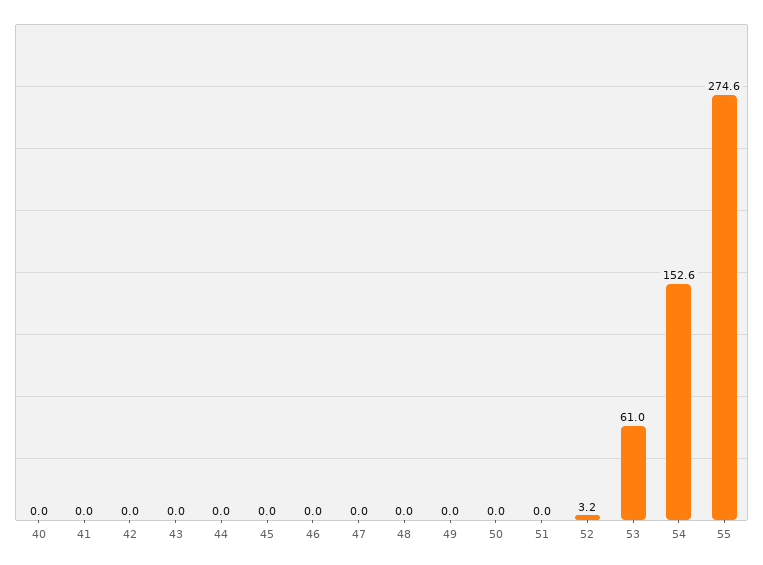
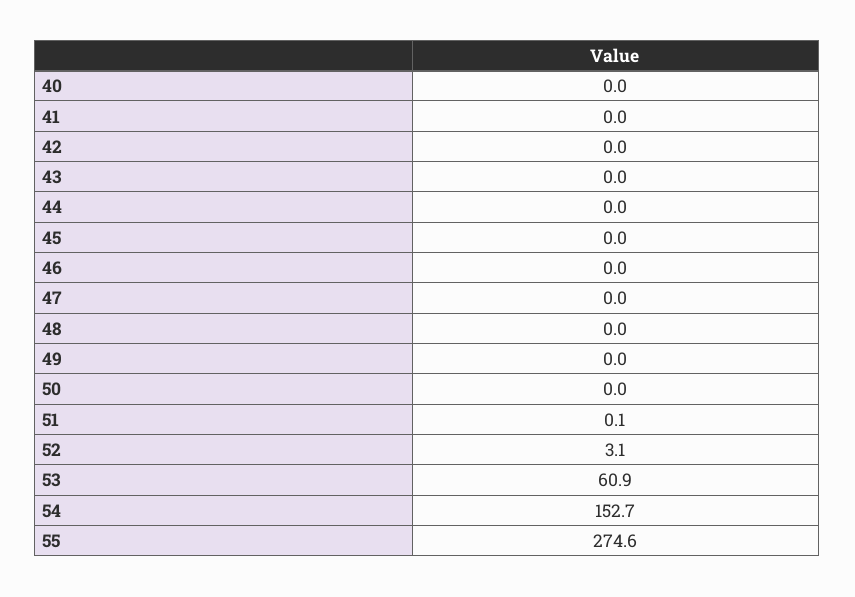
  {
    "40": 0,
    "41": 0,
    "42": 0,
    "43": 0,
    "44": 0,
    "45": 0,
    "46": 0,
    "47": 0,
    "48": 0,
    "49": 0,
    "50": 0,
-   "51": 0,
+   "51": 0.1,
-   "52": 3.2,
+   "52": 3.1,
-   "53": 61,
+   "53": 60.9,
-   "54": 152.6,
+   "54": 152.7,
    "55": 274.6
  }

